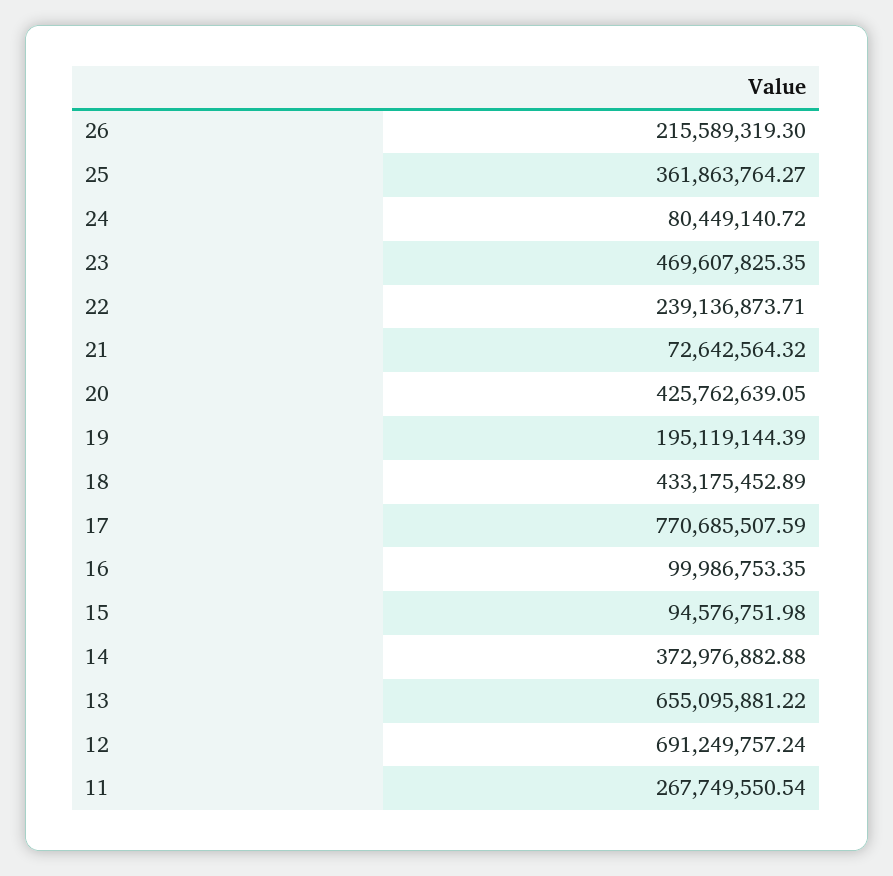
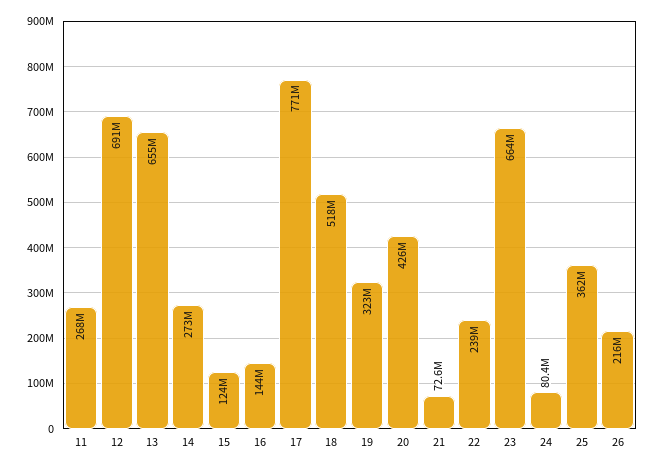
  {
    "26": 215589319.3,
    "25": 361863764.27,
    "24": 80449140.72,
-   "23": 469607825.35,
+   "23": 664000000,
    "22": 239136873.71,
    "21": 72642564.32,
    "20": 425762639.05,
-   "19": 195119144.39,
+   "19": 323000000,
-   "18": 433175452.89,
+   "18": 518000000,
    "17": 770685507.59,
-   "16": 99986753.35,
+   "16": 144000000,
-   "15": 94576751.98,
+   "15": 124000000,
-   "14": 372976882.88,
+   "14": 273000000,
    "13": 655095881.22,
    "12": 691249757.24,
    "11": 267749550.54
  }

